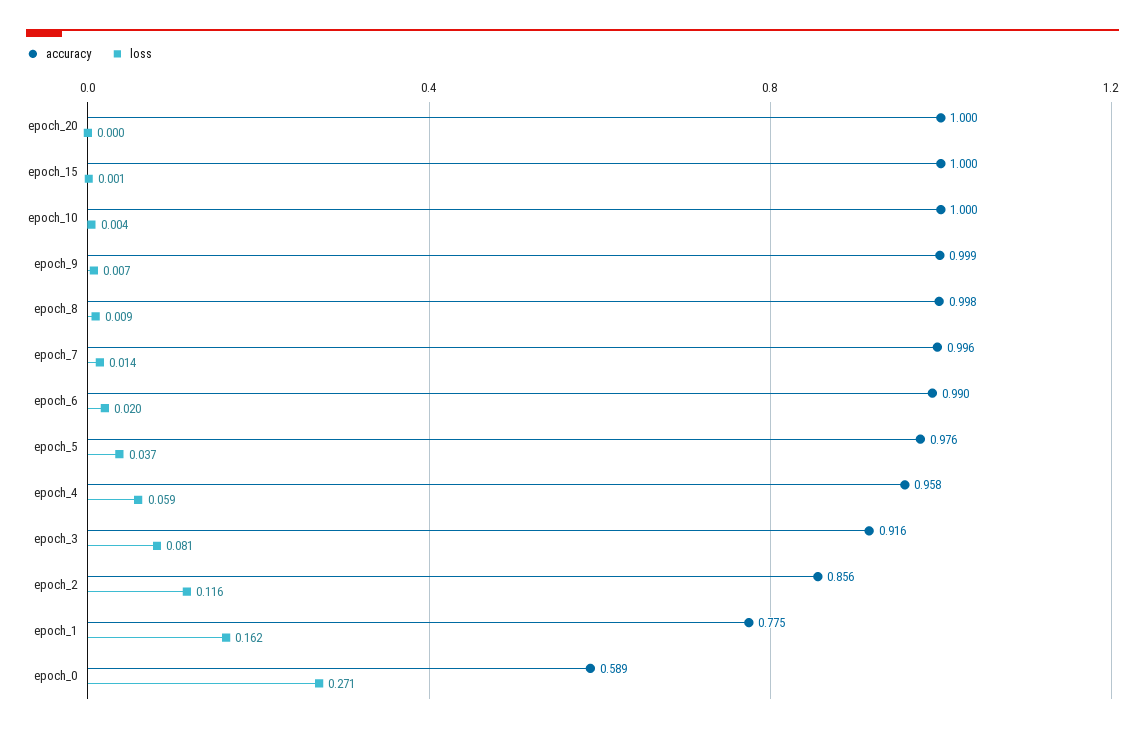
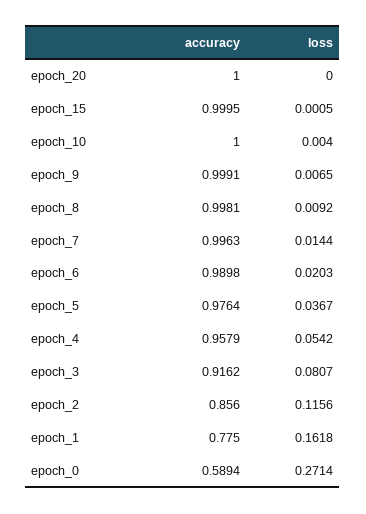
  {
    "accuracy": {
      "epoch_20": 1,
      "epoch_15": 0.9995,
      "epoch_10": 1,
      "epoch_9": 0.9991,
      "epoch_8": 0.9981,
      "epoch_7": 0.9963,
      "epoch_6": 0.9898,
      "epoch_5": 0.9764,
      "epoch_4": 0.9579,
      "epoch_3": 0.9162,
      "epoch_2": 0.856,
      "epoch_1": 0.775,
      "epoch_0": 0.5894
    },
    "loss": {
      "epoch_20": 0,
      "epoch_15": 0.0005,
      "epoch_10": 0.004,
      "epoch_9": 0.0065,
      "epoch_8": 0.0092,
      "epoch_7": 0.0144,
      "epoch_6": 0.0203,
      "epoch_5": 0.0367,
-     "epoch_4": 0.059,
+     "epoch_4": 0.0542,
      "epoch_3": 0.0807,
      "epoch_2": 0.1156,
      "epoch_1": 0.1618,
      "epoch_0": 0.2714
    }
  }

